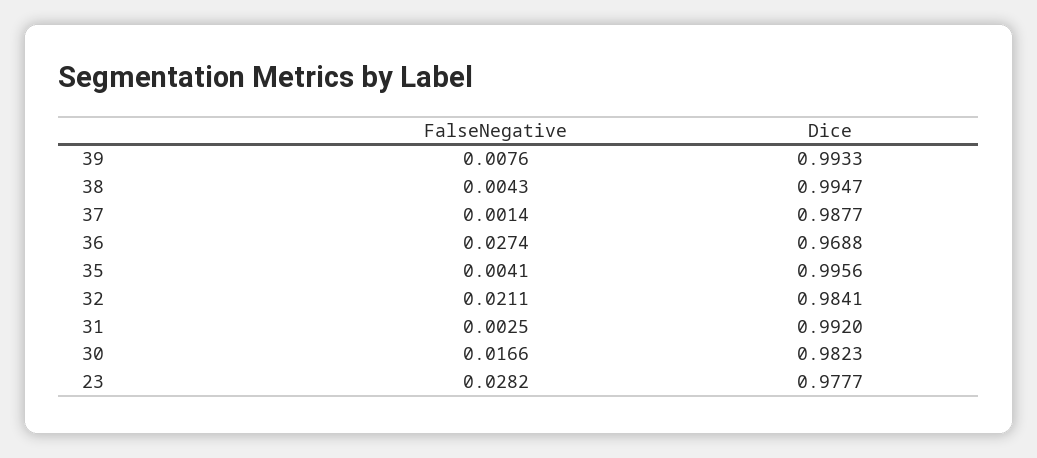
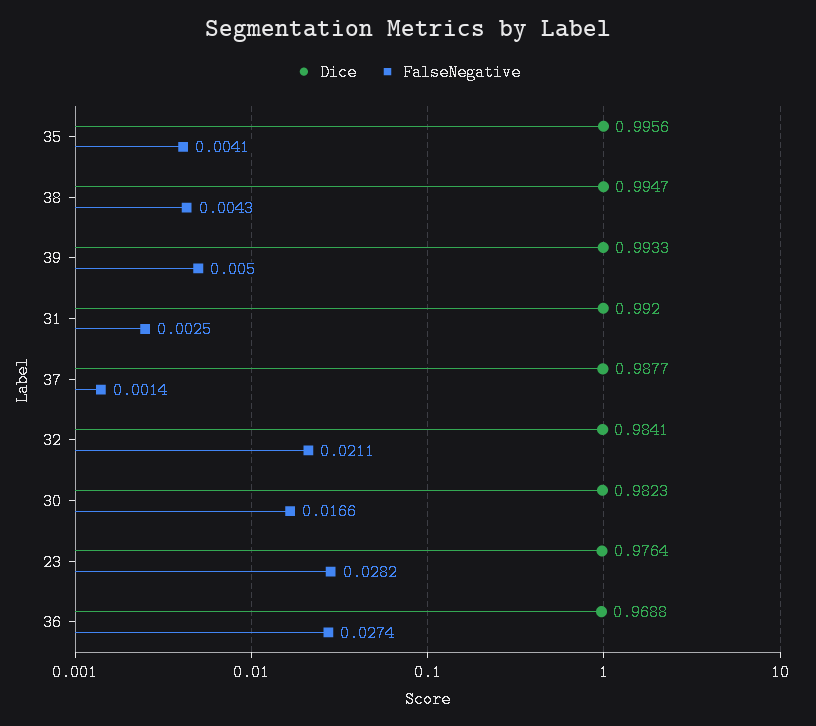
  {
    "FalseNegative": {
-     "39": 0.0076,
+     "39": 0.005,
      "38": 0.0043,
      "37": 0.0014,
      "36": 0.0274,
      "35": 0.0041,
      "32": 0.0211,
      "31": 0.0025,
      "30": 0.0166,
      "23": 0.0282
    },
    "Dice": {
      "39": 0.9933,
      "38": 0.9947,
      "37": 0.9877,
      "36": 0.9688,
      "35": 0.9956,
      "32": 0.9841,
      "31": 0.992,
      "30": 0.9823,
-     "23": 0.9777
+     "23": 0.9764
    }
  }

